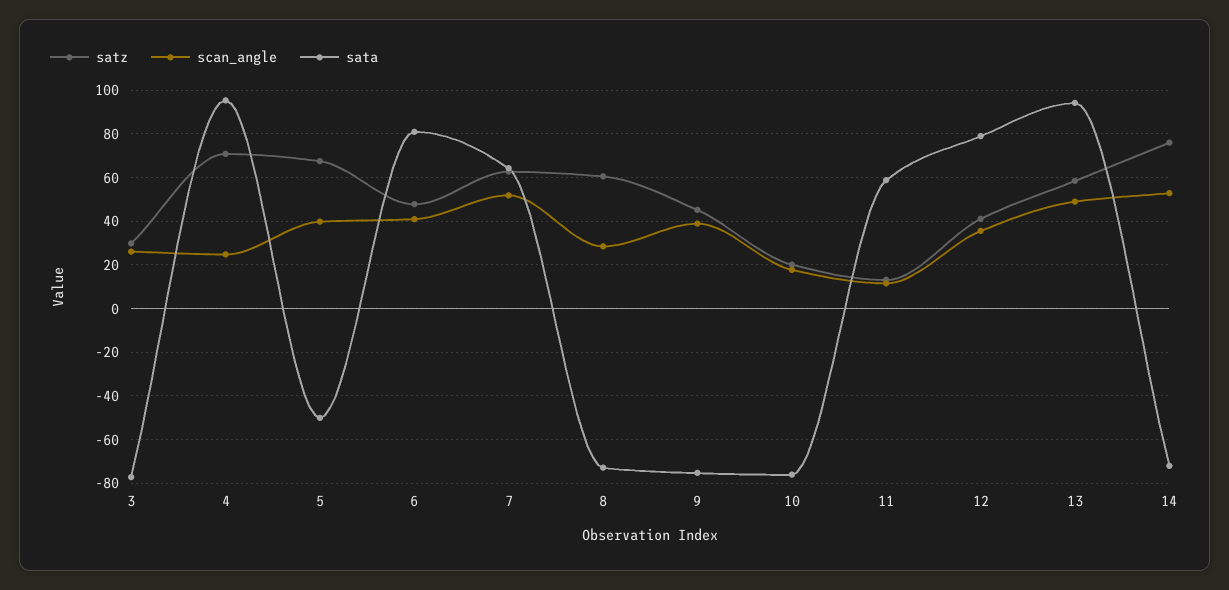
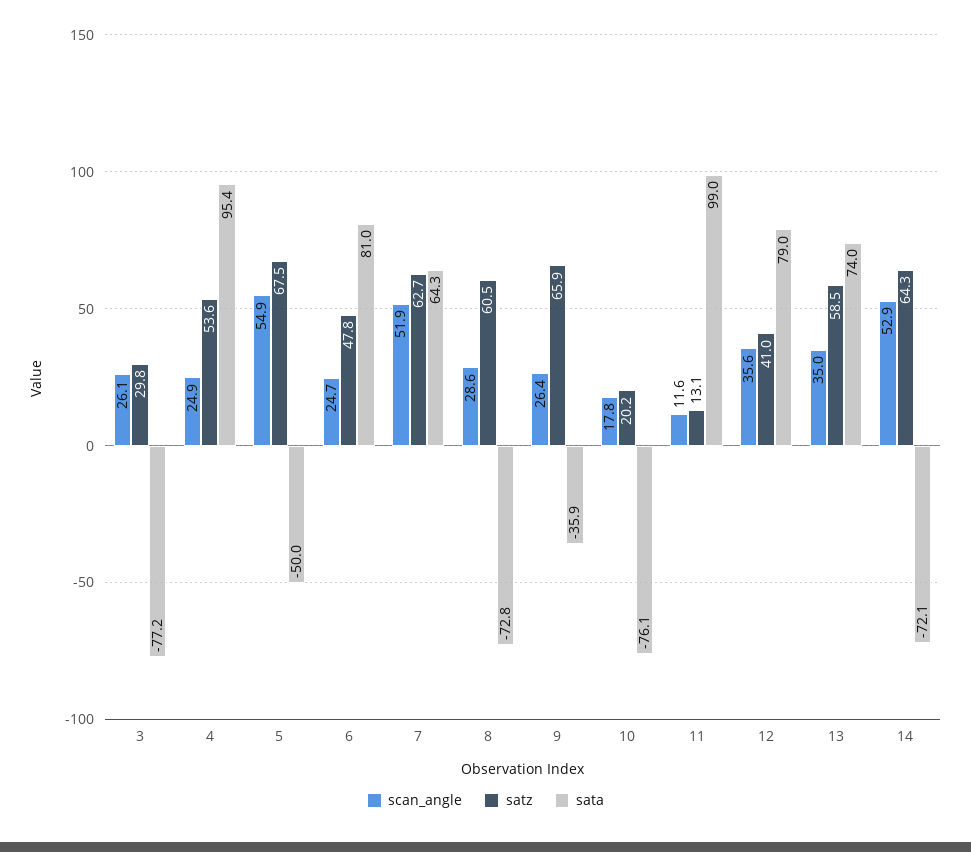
  {
    "satz": {
      "3": 29.8,
-     "4": 70,
+     "4": 53.6,
      "5": 67.5,
      "6": 47.8,
      "7": 62.7,
      "8": 60.5,
-     "9": 45,
+     "9": 65.9,
      "10": 20.2,
      "11": 13.1,
      "12": 41,
      "13": 58.5,
-     "14": 75
+     "14": 64.3
    },
    "scan_angle": {
      "3": 26.1,
      "4": 24.9,
-     "5": 40,
+     "5": 54.9,
-     "6": 40,
+     "6": 24.7,
      "7": 51.9,
      "8": 28.6,
-     "9": 40,
+     "9": 26.4,
      "10": 17.8,
      "11": 11.6,
      "12": 35.6,
-     "13": 50,
+     "13": 35,
      "14": 52.9
    },
    "sata": {
      "3": -77.2,
      "4": 95.4,
      "5": -50,
      "6": 81,
      "7": 64.3,
      "8": -72.8,
-     "9": -75,
+     "9": -35.9,
      "10": -76.1,
-     "11": 60,
+     "11": 99,
      "12": 79,
-     "13": 95,
+     "13": 74,
      "14": -72.1
    }
  }

